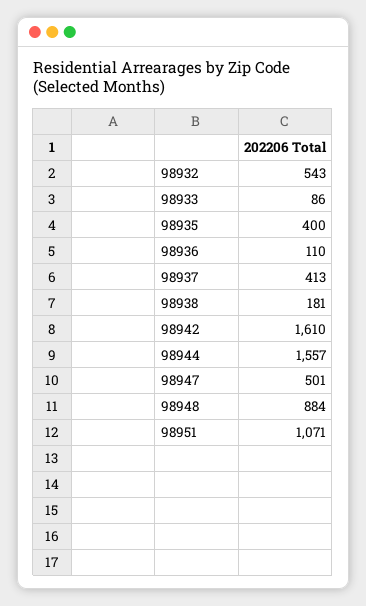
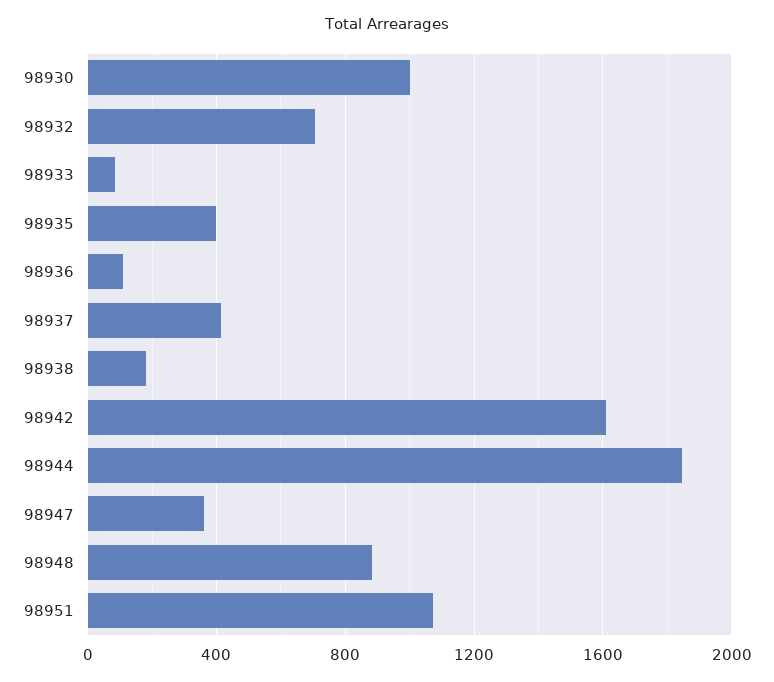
  {
-   "98932": 543,
+   "98932": 700,
    "98933": 86,
    "98935": 400,
    "98936": 110,
    "98937": 413,
    "98938": 181,
    "98942": 1610,
-   "98944": 1557,
+   "98944": 1850,
-   "98947": 501,
+   "98947": 350,
    "98948": 884,
-   "98951": 1071
+   "98951": 1071,
+   "98930": 1000
  }

